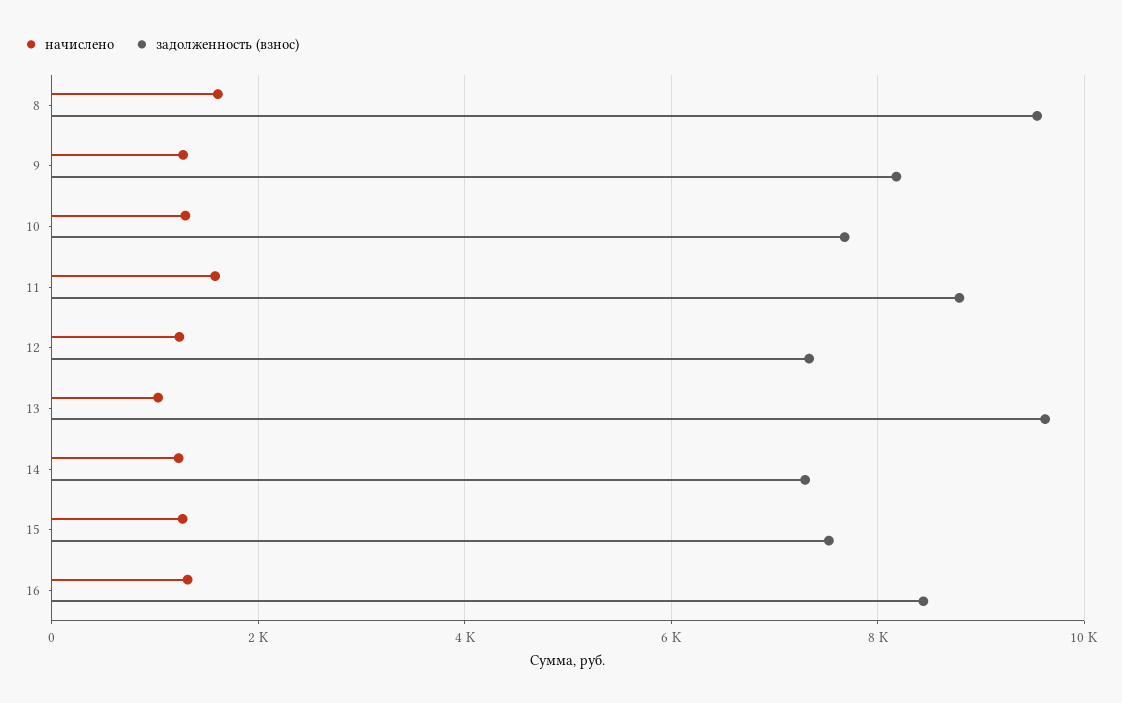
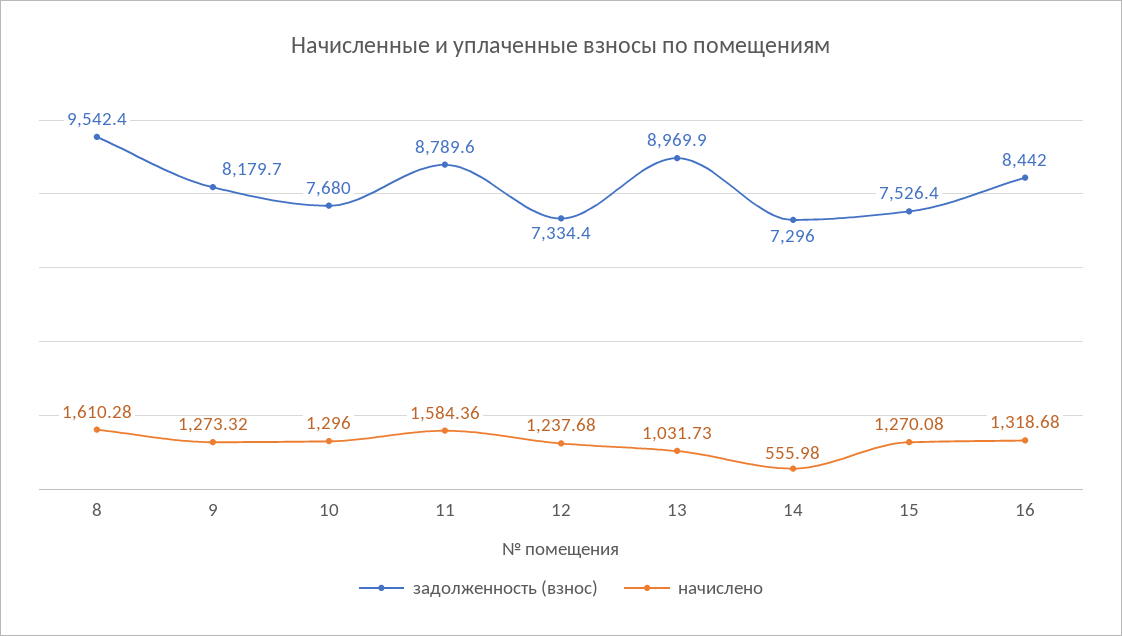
  {
    "начислено": {
      "8": 1610.28,
      "9": 1273.32,
      "10": 1296,
      "11": 1584.36,
      "12": 1237.68,
      "13": 1031.73,
-     "14": 1200,
+     "14": 555.98,
      "15": 1270.08,
      "16": 1318.68
    },
    "задолженность (взнос)": {
      "8": 9542.4,
      "9": 8179.7,
      "10": 7680,
      "11": 8789.6,
      "12": 7334.4,
-     "13": 9600,
+     "13": 8969.9,
      "14": 7296,
      "15": 7526.4,
      "16": 8442
    }
  }

